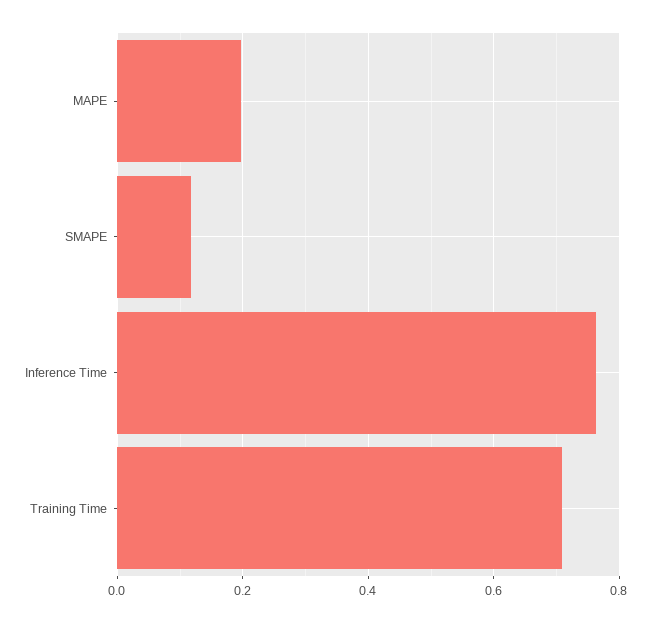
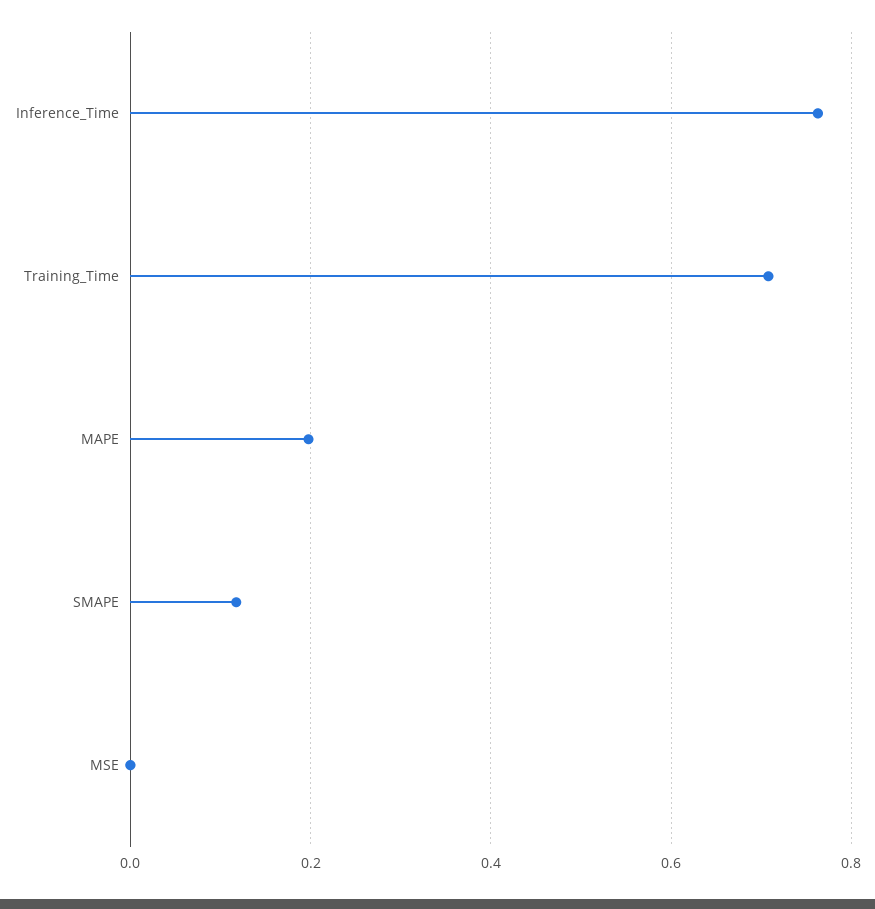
  {
    "MAPE": 0.2,
    "SMAPE": 0.12,
    "Inference Time": 0.76,
-   "Training Time": 0.7
+   "Training Time": 0.7,
+   "MSE": 0
  }

